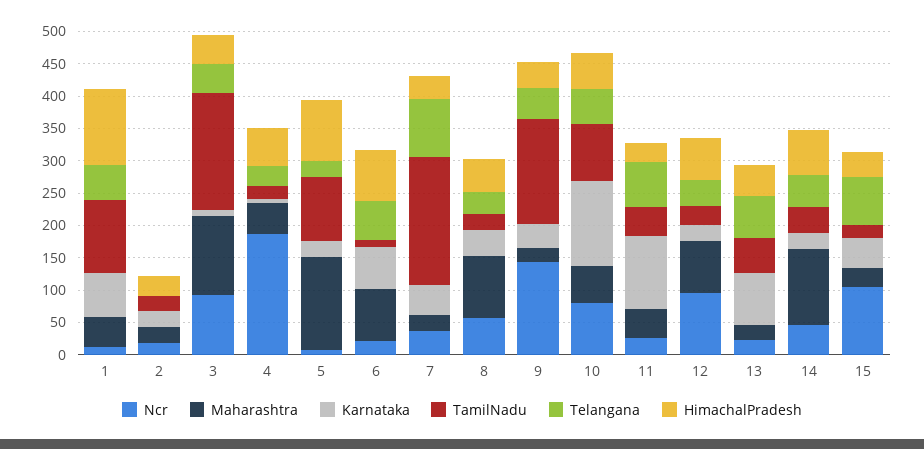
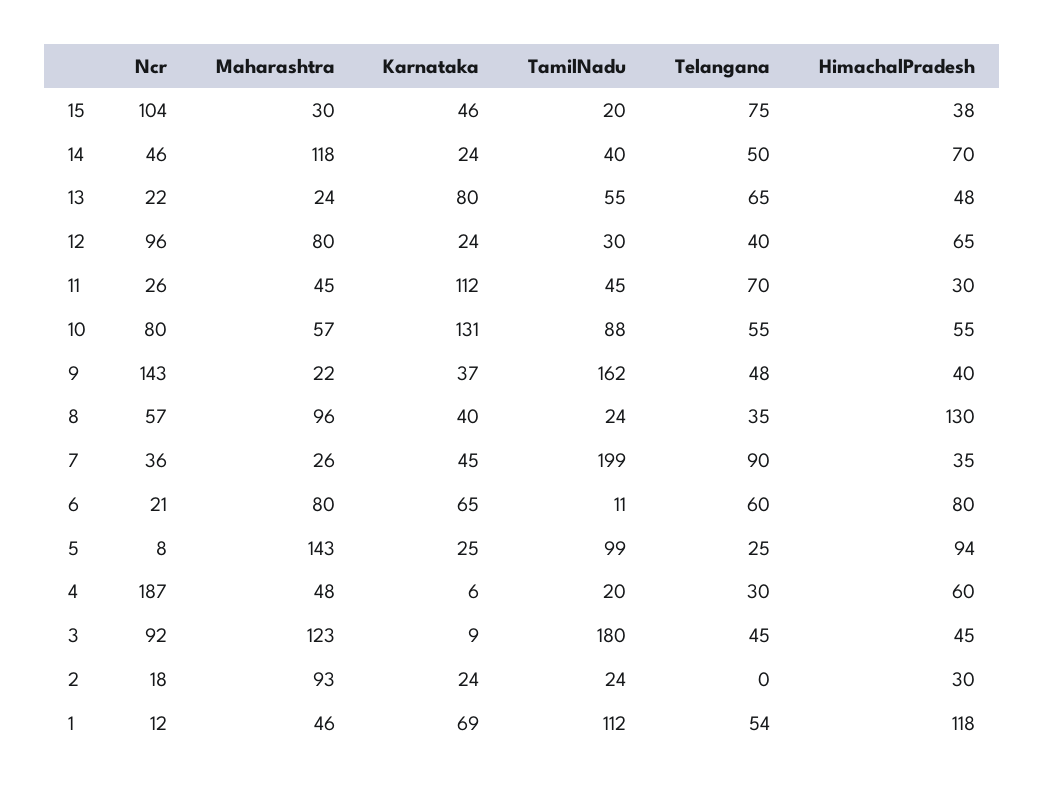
  {
    "Ncr": {
      "1": 12,
      "2": 18,
      "3": 92,
      "4": 187,
      "5": 8,
      "6": 21,
      "7": 36,
      "8": 57,
      "9": 143,
      "10": 80,
      "11": 26,
      "12": 96,
      "13": 22,
      "14": 46,
      "15": 104
    },
    "Maharashtra": {
      "1": 46,
-     "2": 25,
+     "2": 93,
      "3": 123,
      "4": 48,
      "5": 143,
      "6": 80,
      "7": 26,
      "8": 96,
      "9": 22,
      "10": 57,
      "11": 45,
      "12": 80,
      "13": 24,
      "14": 118,
      "15": 30
    },
    "Karnataka": {
      "1": 69,
      "2": 24,
      "3": 9,
      "4": 6,
      "5": 25,
      "6": 65,
      "7": 45,
      "8": 40,
      "9": 37,
      "10": 131,
      "11": 112,
      "12": 24,
      "13": 80,
      "14": 24,
      "15": 46
    },
    "TamilNadu": {
      "1": 112,
      "2": 24,
      "3": 180,
      "4": 20,
      "5": 99,
      "6": 11,
      "7": 199,
      "8": 24,
      "9": 162,
      "10": 88,
      "11": 45,
      "12": 30,
      "13": 55,
      "14": 40,
      "15": 20
    },
    "Telangana": {
      "1": 54,
      "2": 0,
      "3": 45,
      "4": 30,
      "5": 25,
      "6": 60,
      "7": 90,
      "8": 35,
      "9": 48,
      "10": 55,
      "11": 70,
      "12": 40,
      "13": 65,
      "14": 50,
      "15": 75
    },
    "HimachalPradesh": {
      "1": 118,
      "2": 30,
      "3": 45,
      "4": 60,
      "5": 94,
      "6": 80,
      "7": 35,
-     "8": 50,
+     "8": 130,
      "9": 40,
      "10": 55,
      "11": 30,
      "12": 65,
      "13": 48,
      "14": 70,
      "15": 38
    }
  }

